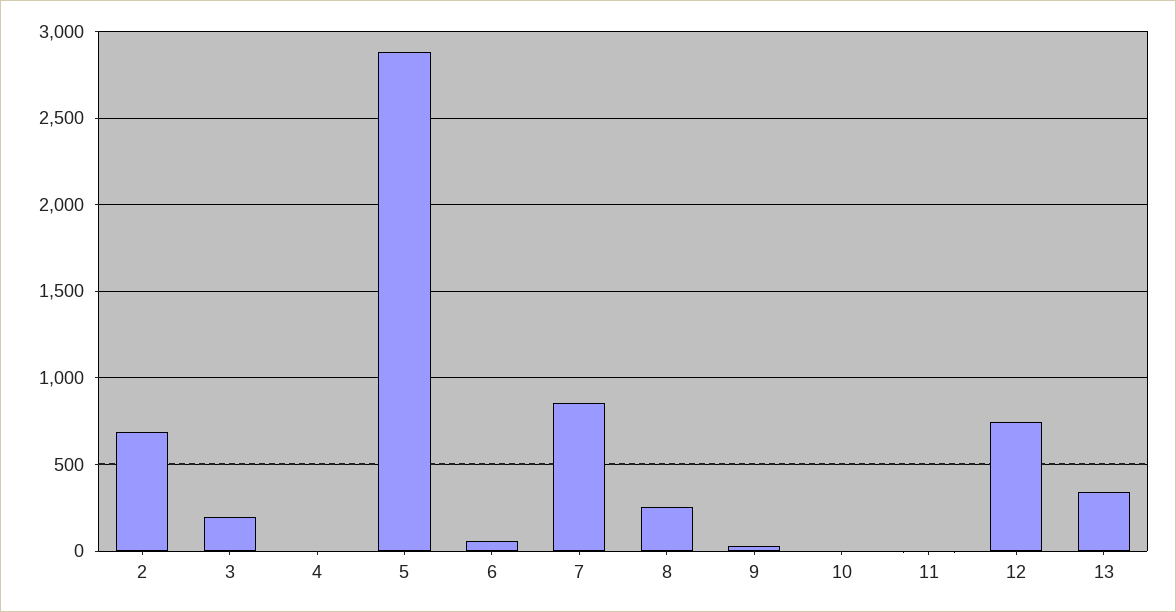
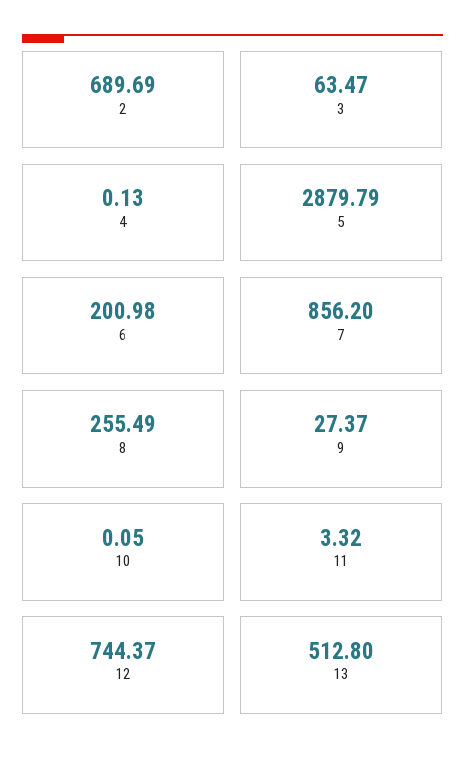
  {
    "2": 689.69,
-   "3": 200,
+   "3": 63.47,
    "4": 0.13,
    "5": 2879.79,
-   "6": 50,
+   "6": 200.98,
    "7": 856.2,
    "8": 255.49,
    "9": 27.37,
    "10": 0.05,
    "11": 3.32,
    "12": 744.37,
-   "13": 350
+   "13": 512.8
  }

